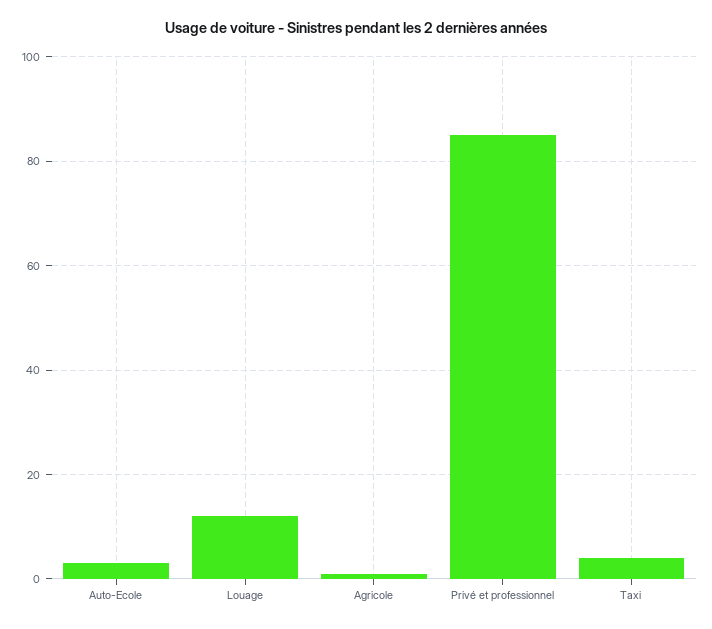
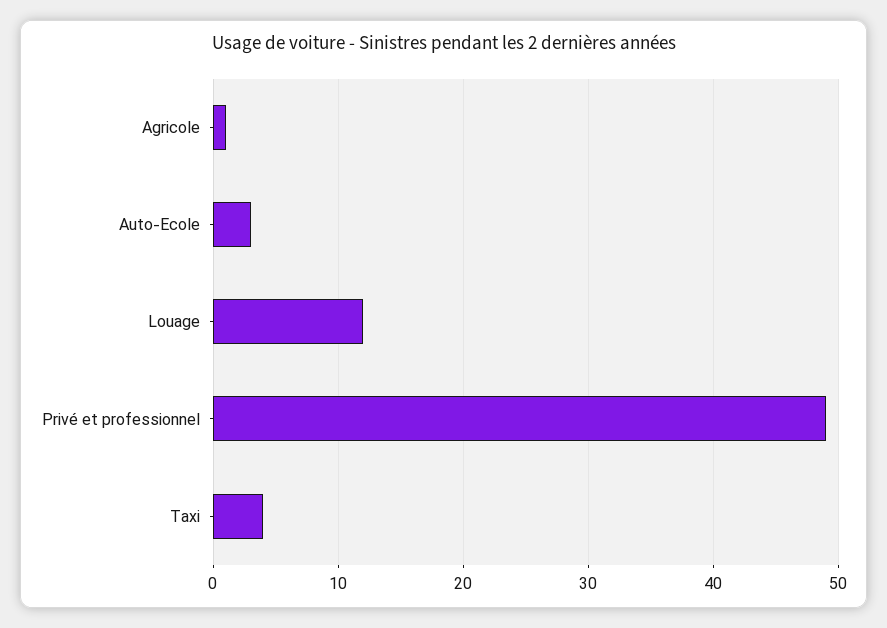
  {
    "Auto-Ecole": 3,
    "Louage": 12,
    "Agricole": 1,
-   "Privé et professionnel": 85,
+   "Privé et professionnel": 49,
    "Taxi": 4
  }

